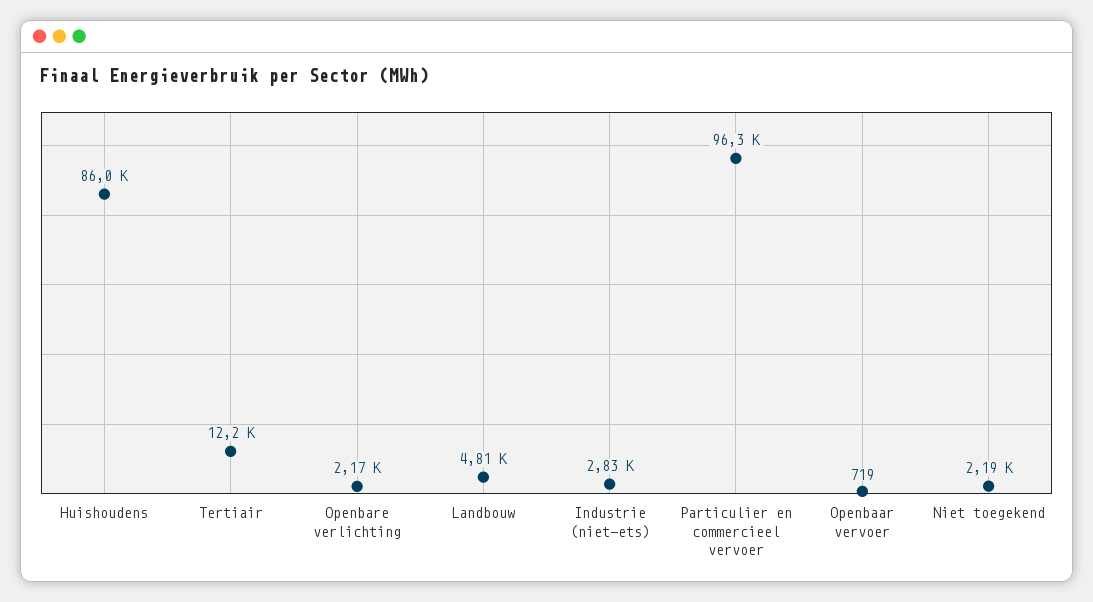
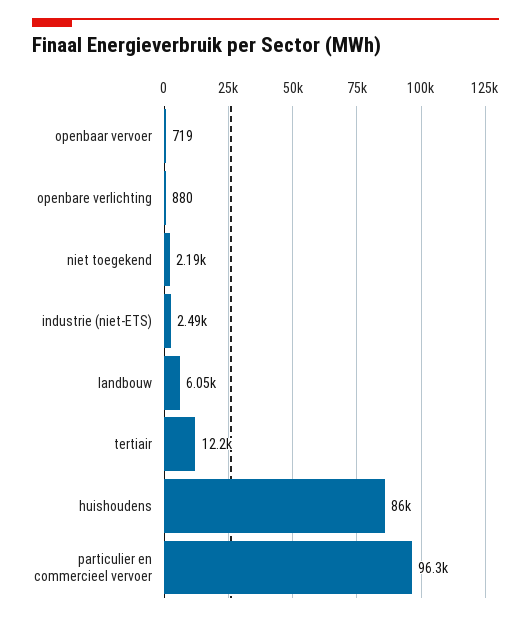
  {
    "Huishoudens": 86000,
    "Tertiair": 12200,
-   "Openbare verlichting": 2170,
+   "Openbare verlichting": 880,
-   "Landbouw": 4810,
+   "Landbouw": 6050,
-   "Industrie (niet-ets)": 2830,
+   "Industrie (niet-ets)": 2490,
    "Particulier en commercieel vervoer": 96300,
    "Openbaar vervoer": 719,
    "Niet toegekend": 2190
  }

